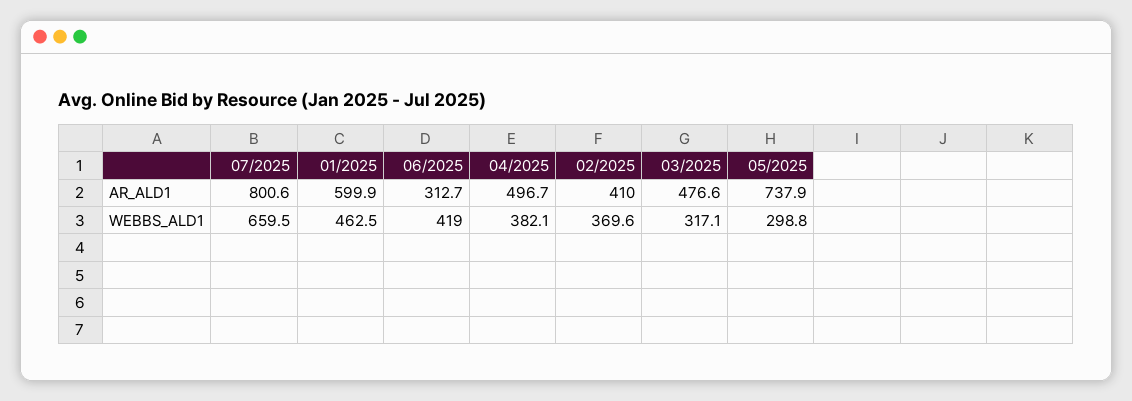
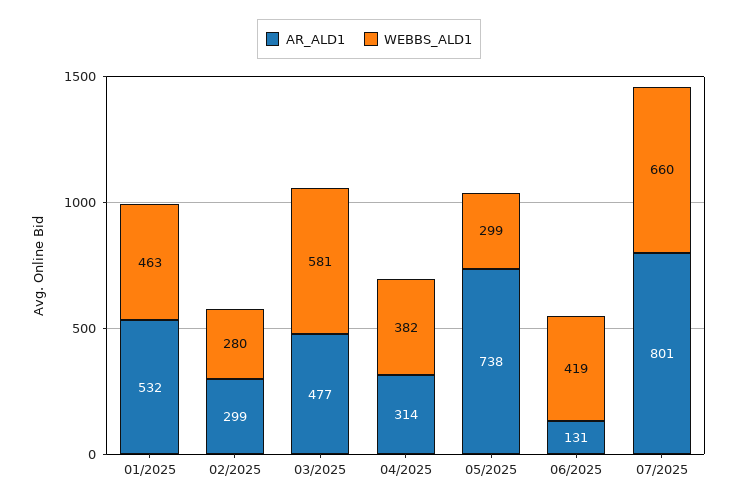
  {
    "AR_ALD1": {
      "07/2025": 800.6,
-     "01/2025": 599.9,
+     "01/2025": 532,
-     "06/2025": 312.7,
+     "06/2025": 131,
-     "04/2025": 496.7,
+     "04/2025": 314,
-     "02/2025": 410,
+     "02/2025": 299,
      "03/2025": 476.6,
      "05/2025": 737.9
    },
    "WEBBS_ALD1": {
      "07/2025": 659.5,
      "01/2025": 462.5,
      "06/2025": 419,
      "04/2025": 382.1,
-     "02/2025": 369.6,
+     "02/2025": 280,
-     "03/2025": 317.1,
+     "03/2025": 581,
      "05/2025": 298.8
    }
  }

